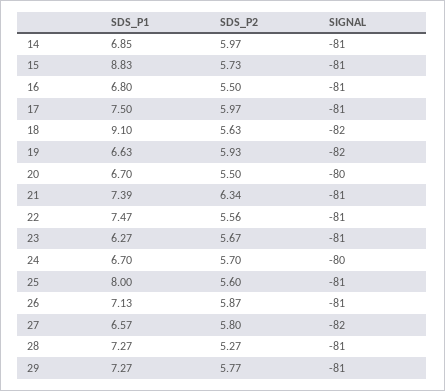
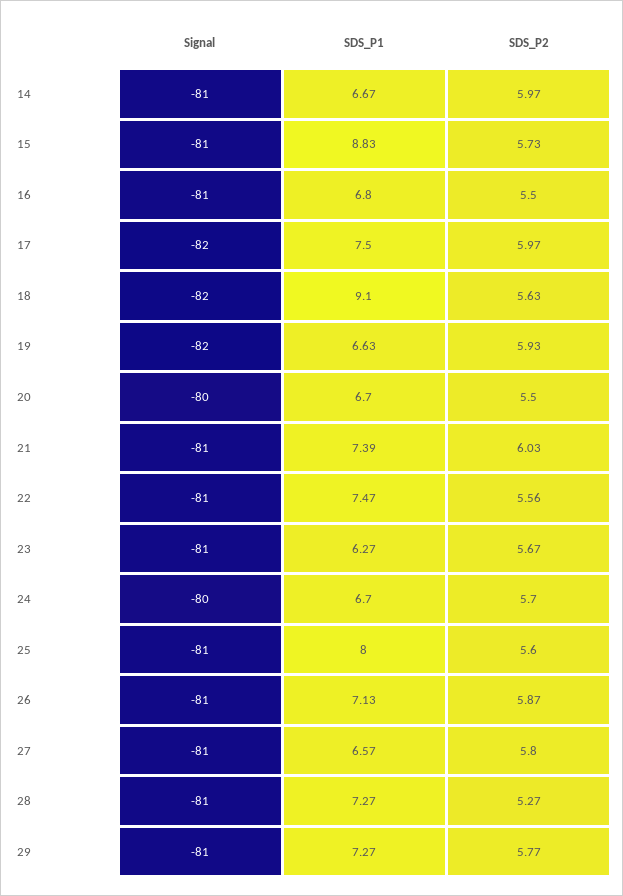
  {
    "SDS_P1": {
-     "14": 6.85,
+     "14": 6.67,
      "15": 8.83,
      "16": 6.8,
      "17": 7.5,
      "18": 9.1,
      "19": 6.63,
      "20": 6.7,
      "21": 7.39,
      "22": 7.47,
      "23": 6.27,
      "24": 6.7,
      "25": 8,
      "26": 7.13,
      "27": 6.57,
      "28": 7.27,
      "29": 7.27
    },
    "SDS_P2": {
      "14": 5.97,
      "15": 5.73,
      "16": 5.5,
      "17": 5.97,
      "18": 5.63,
      "19": 5.93,
      "20": 5.5,
-     "21": 6.34,
+     "21": 6.03,
      "22": 5.56,
      "23": 5.67,
      "24": 5.7,
      "25": 5.6,
      "26": 5.87,
      "27": 5.8,
      "28": 5.27,
      "29": 5.77
    },
    "SIGNAL": {
      "14": -81,
      "15": -81,
      "16": -81,
-     "17": -81,
+     "17": -82,
      "18": -82,
      "19": -82,
      "20": -80,
      "21": -81,
      "22": -81,
      "23": -81,
      "24": -80,
      "25": -81,
      "26": -81,
-     "27": -82,
+     "27": -81,
      "28": -81,
      "29": -81
    }
  }

